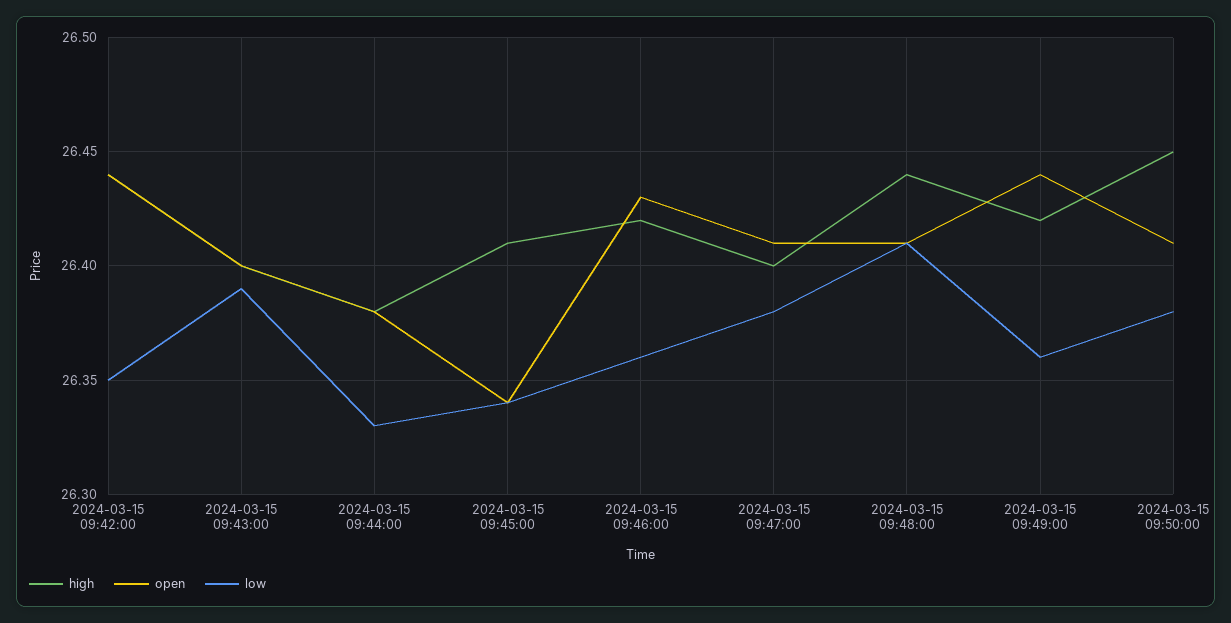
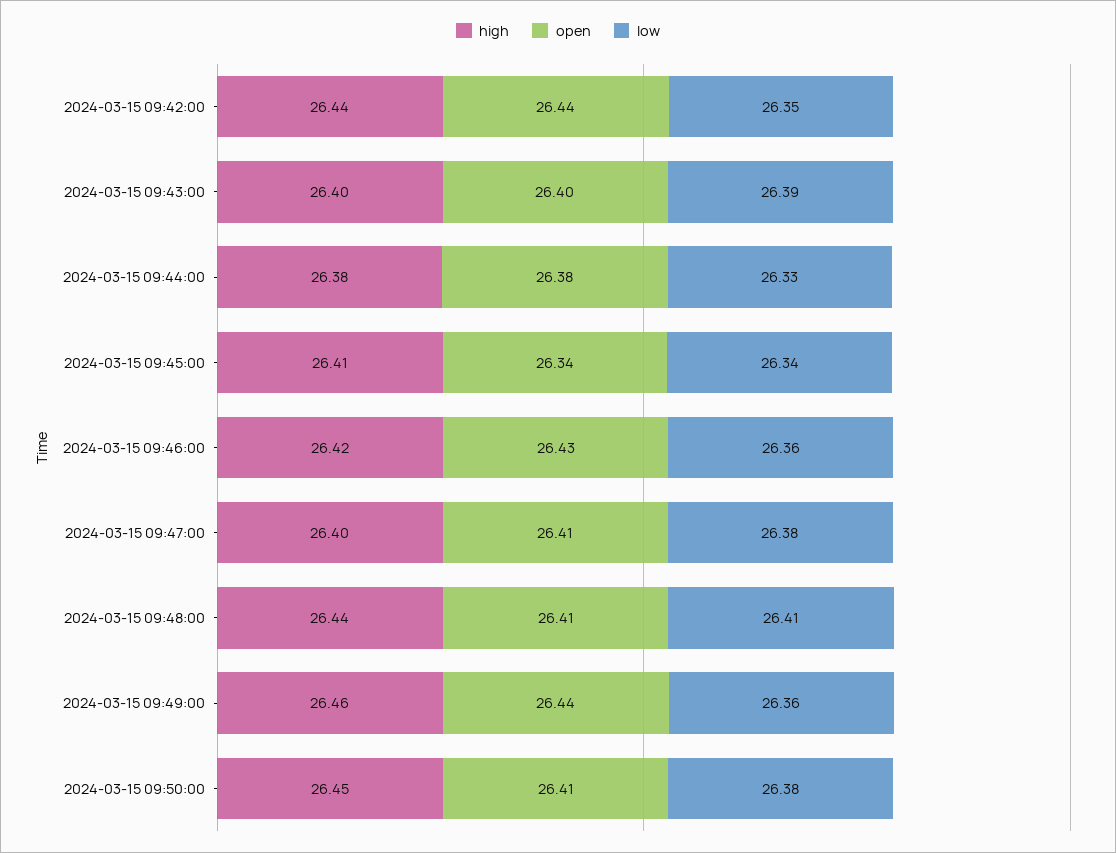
  {
    "high": {
      "2024-03-15 09:42:00": 26.44,
      "2024-03-15 09:43:00": 26.4,
      "2024-03-15 09:44:00": 26.38,
      "2024-03-15 09:45:00": 26.41,
      "2024-03-15 09:46:00": 26.42,
      "2024-03-15 09:47:00": 26.4,
      "2024-03-15 09:48:00": 26.44,
-     "2024-03-15 09:49:00": 26.42,
+     "2024-03-15 09:49:00": 26.46,
      "2024-03-15 09:50:00": 26.45
    },
    "open": {
      "2024-03-15 09:42:00": 26.44,
      "2024-03-15 09:43:00": 26.4,
      "2024-03-15 09:44:00": 26.38,
      "2024-03-15 09:45:00": 26.34,
      "2024-03-15 09:46:00": 26.43,
      "2024-03-15 09:47:00": 26.41,
      "2024-03-15 09:48:00": 26.41,
      "2024-03-15 09:49:00": 26.44,
      "2024-03-15 09:50:00": 26.41
    },
    "low": {
      "2024-03-15 09:42:00": 26.35,
      "2024-03-15 09:43:00": 26.39,
      "2024-03-15 09:44:00": 26.33,
      "2024-03-15 09:45:00": 26.34,
      "2024-03-15 09:46:00": 26.36,
      "2024-03-15 09:47:00": 26.38,
      "2024-03-15 09:48:00": 26.41,
      "2024-03-15 09:49:00": 26.36,
      "2024-03-15 09:50:00": 26.38
    }
  }

